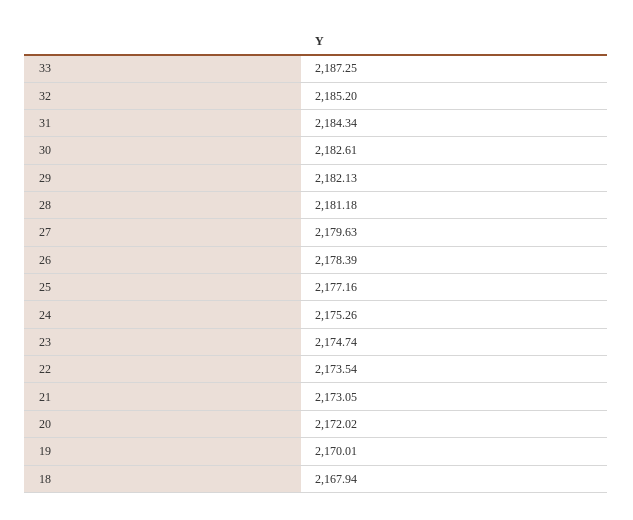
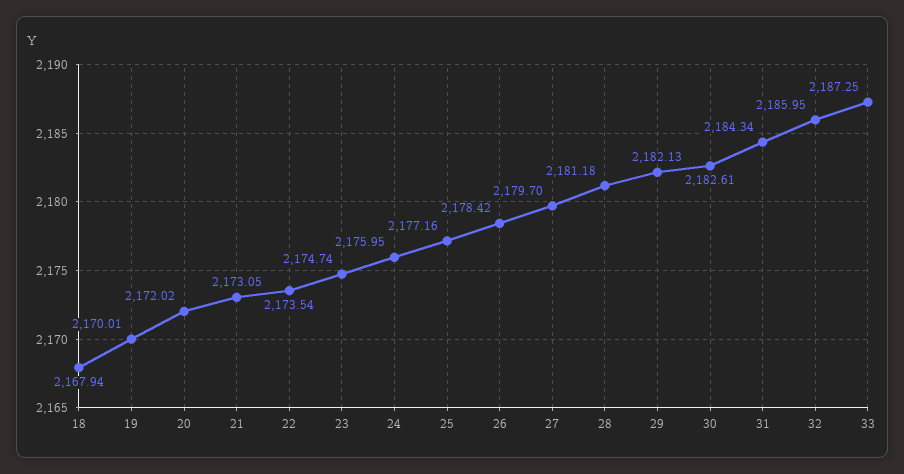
  {
    "33": 2187.25,
-   "32": 2185.2,
+   "32": 2185.95,
    "31": 2184.34,
    "30": 2182.61,
    "29": 2182.13,
    "28": 2181.18,
-   "27": 2179.63,
+   "27": 2179.7,
-   "26": 2178.39,
+   "26": 2178.42,
    "25": 2177.16,
-   "24": 2175.26,
+   "24": 2175.95,
    "23": 2174.74,
    "22": 2173.54,
    "21": 2173.05,
    "20": 2172.02,
    "19": 2170.01,
    "18": 2167.94
  }

